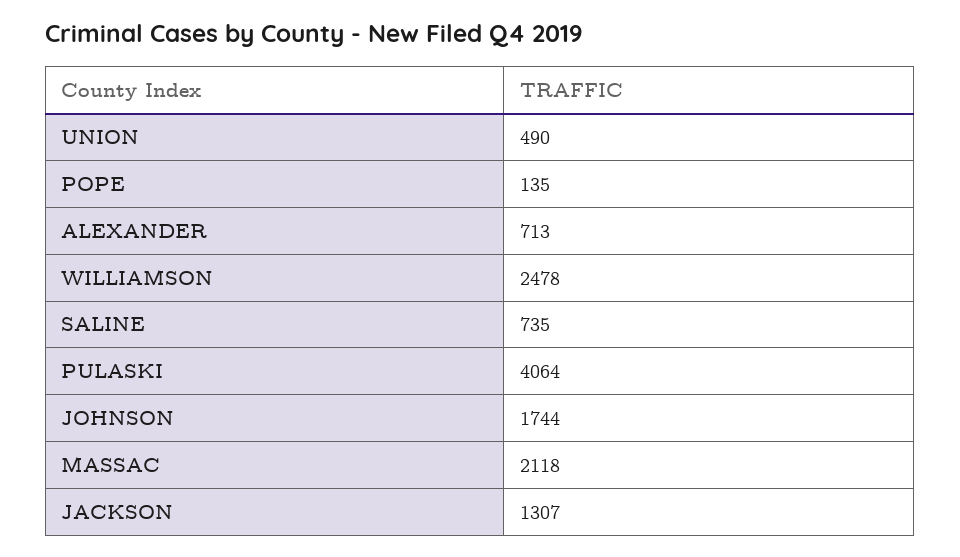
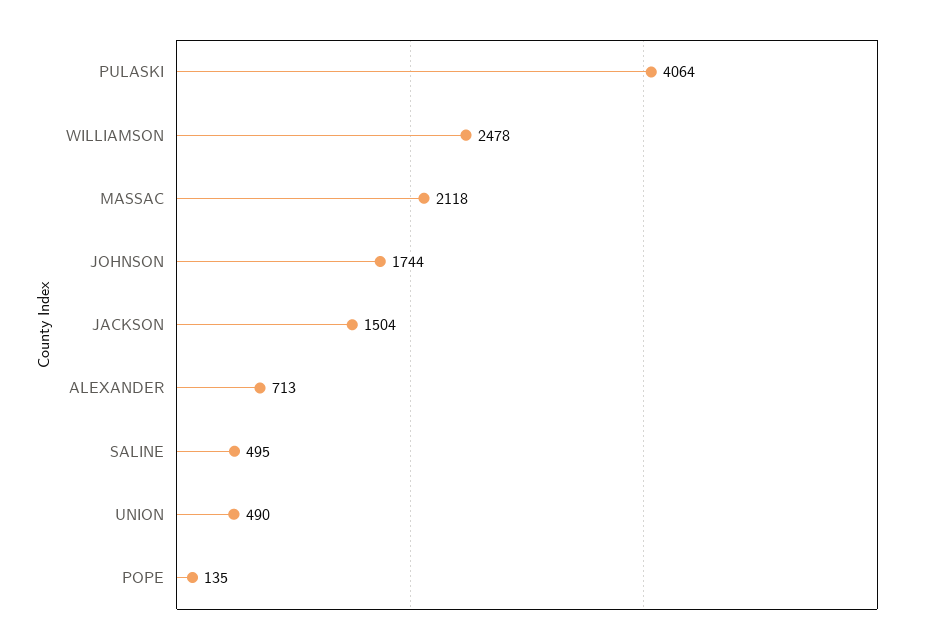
  {
    "UNION": 490,
    "POPE": 135,
    "ALEXANDER": 713,
    "WILLIAMSON": 2478,
-   "SALINE": 735,
+   "SALINE": 495,
    "PULASKI": 4064,
    "JOHNSON": 1744,
    "MASSAC": 2118,
-   "JACKSON": 1307
+   "JACKSON": 1504
  }

